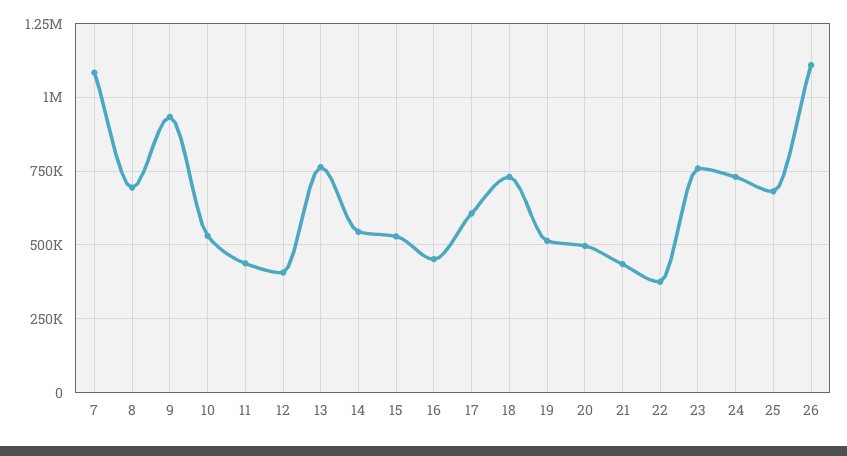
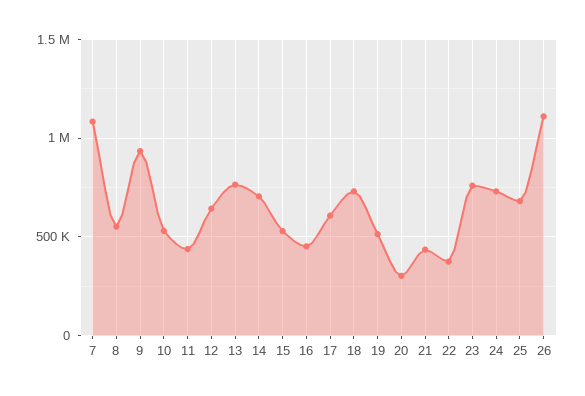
  {
    "7": 1075000,
-   "8": 700000,
+   "8": 550000,
    "9": 925000,
    "10": 525000,
    "11": 450000,
-   "12": 400000,
+   "12": 650000,
    "13": 775000,
-   "14": 550000,
+   "14": 700000,
    "15": 525000,
    "16": 450000,
    "17": 600000,
    "18": 725000,
    "19": 525000,
-   "20": 500000,
+   "20": 300000,
    "21": 425000,
    "22": 375000,
    "23": 750000,
    "24": 725000,
    "25": 675000,
    "26": 1100000
  }

